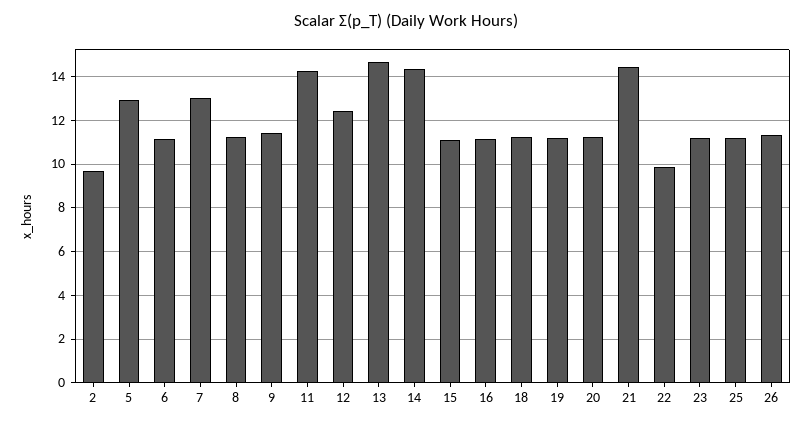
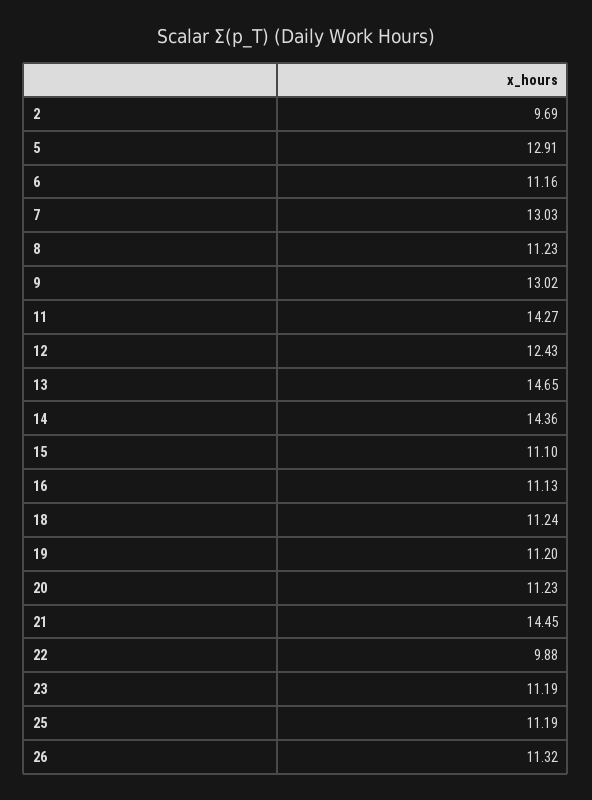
  {
    "2": 9.69,
    "5": 12.91,
    "6": 11.16,
    "7": 13.03,
    "8": 11.23,
-   "9": 11.5,
+   "9": 13.02,
    "11": 14.27,
    "12": 12.43,
    "13": 14.65,
    "14": 14.36,
    "15": 11.1,
    "16": 11.13,
    "18": 11.24,
    "19": 11.2,
    "20": 11.23,
    "21": 14.45,
    "22": 9.88,
    "23": 11.19,
    "25": 11.19,
    "26": 11.32
  }

